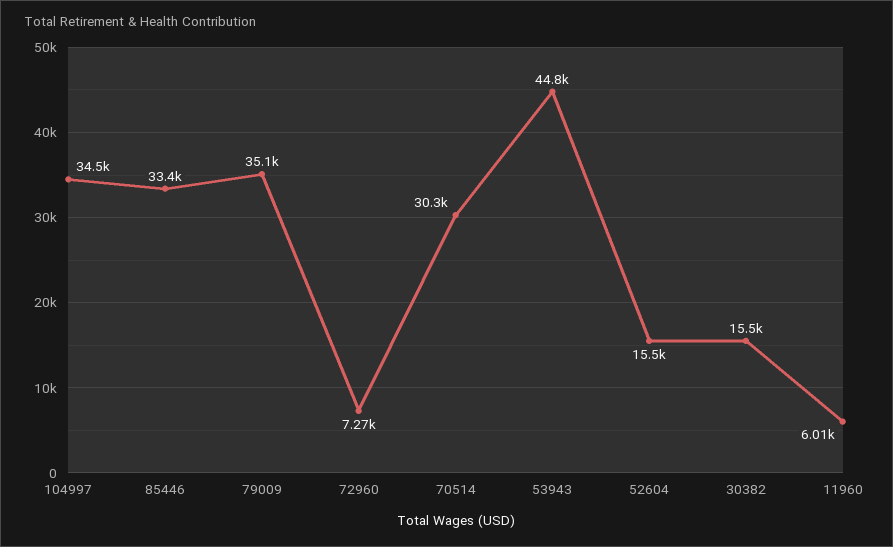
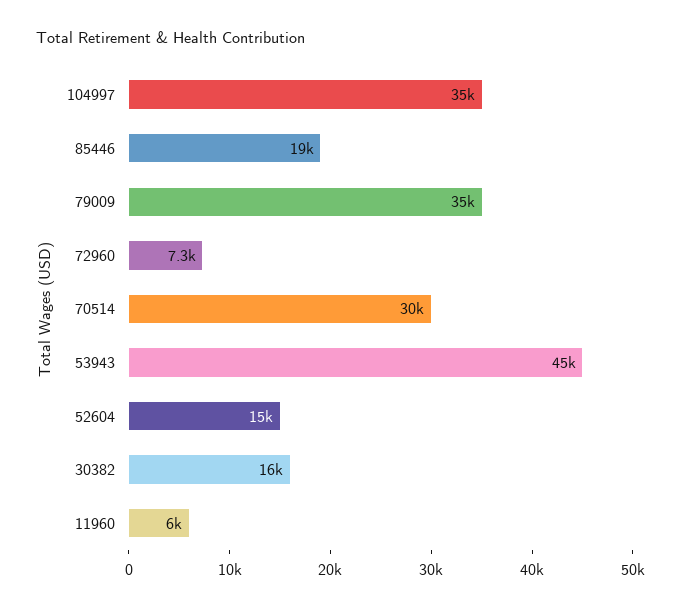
  {
    "104997": 34500,
-   "85446": 33400,
+   "85446": 19000,
    "79009": 35100,
    "72960": 7270,
    "70514": 30300,
    "53943": 44800,
    "52604": 15500,
    "30382": 15500,
    "11960": 6010
  }

